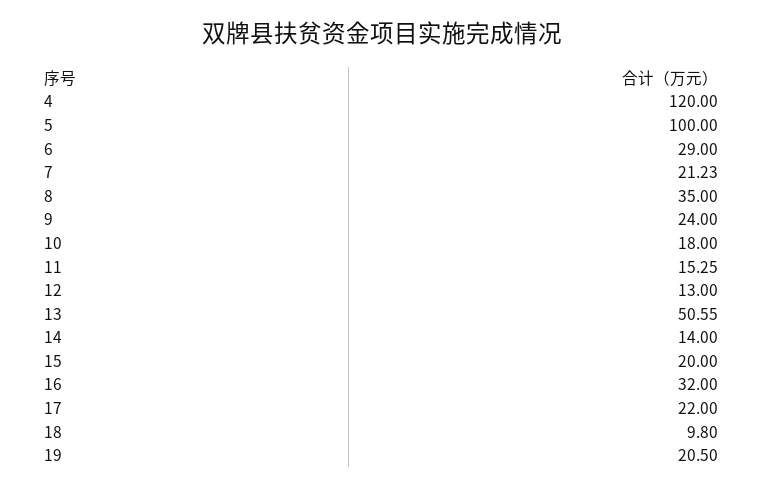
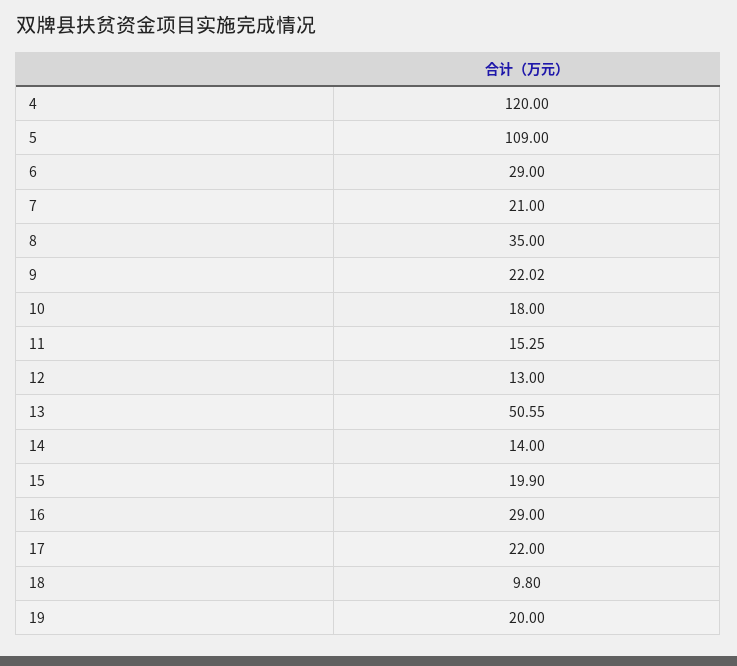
  {
    "4": 120,
-   "5": 100,
+   "5": 109,
    "6": 29,
-   "7": 21.23,
+   "7": 21,
    "8": 35,
-   "9": 24,
+   "9": 22.02,
    "10": 18,
    "11": 15.25,
    "12": 13,
    "13": 50.55,
    "14": 14,
-   "15": 20,
+   "15": 19.9,
-   "16": 32,
+   "16": 29,
    "17": 22,
    "18": 9.8,
-   "19": 20.5
+   "19": 20
  }

